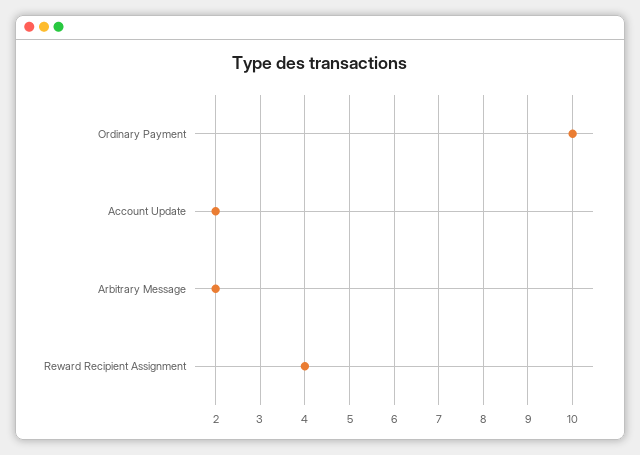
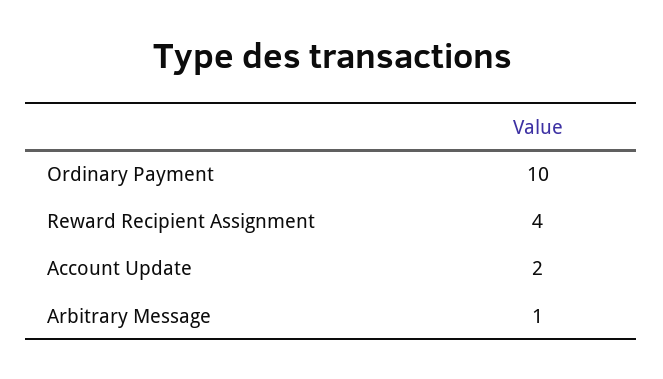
  {
    "Ordinary Payment": 10,
    "Account Update": 2,
-   "Arbitrary Message": 2,
+   "Arbitrary Message": 1,
    "Reward Recipient Assignment": 4
  }

